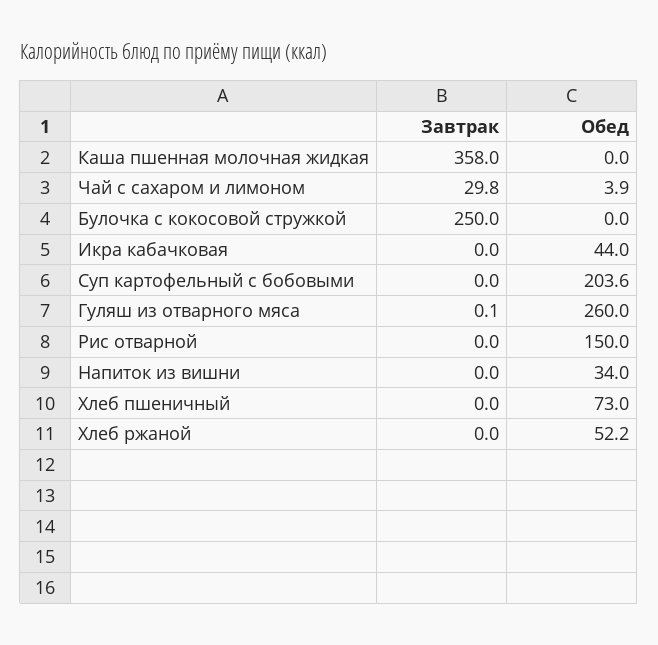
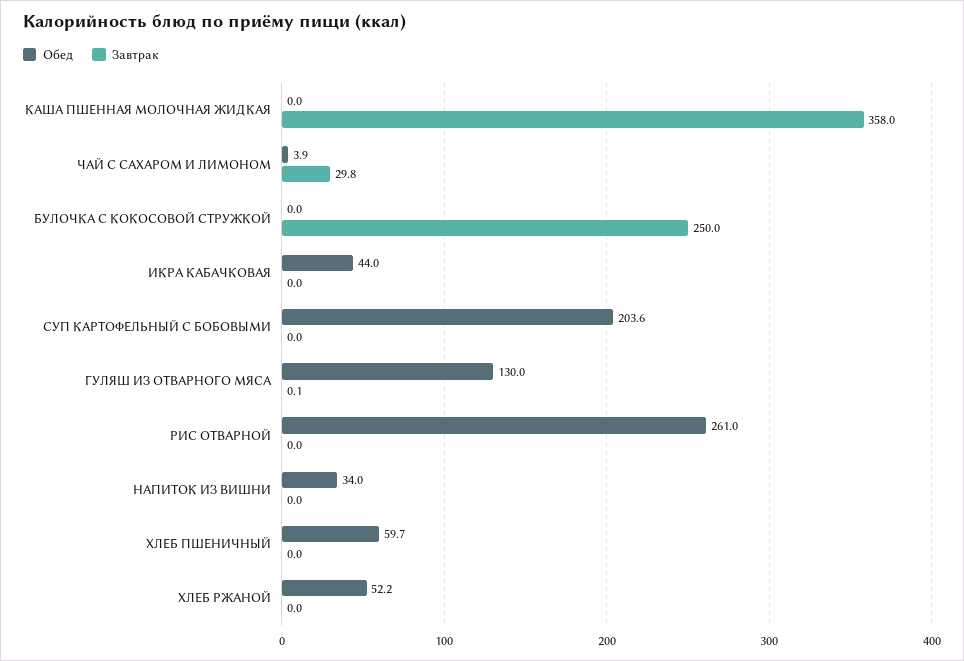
  {
    "Завтрак": {
      "Каша пшенная молочная жидкая": 358,
      "Чай с сахаром и лимоном": 29.8,
      "Булочка с кокосовой стружкой": 250,
      "Икра кабачковая": 0,
      "Суп картофельный с бобовыми": 0,
      "Гуляш из отварного мяса": 0.1,
      "Рис отварной": 0,
      "Напиток из вишни": 0,
      "Хлеб пшеничный": 0,
      "Хлеб ржаной": 0
    },
    "Обед": {
      "Каша пшенная молочная жидкая": 0,
      "Чай с сахаром и лимоном": 3.9,
      "Булочка с кокосовой стружкой": 0,
      "Икра кабачковая": 44,
      "Суп картофельный с бобовыми": 203.6,
-     "Гуляш из отварного мяса": 260,
+     "Гуляш из отварного мяса": 130,
-     "Рис отварной": 150,
+     "Рис отварной": 261,
      "Напиток из вишни": 34,
-     "Хлеб пшеничный": 73,
+     "Хлеб пшеничный": 59.7,
      "Хлеб ржаной": 52.2
    }
  }

